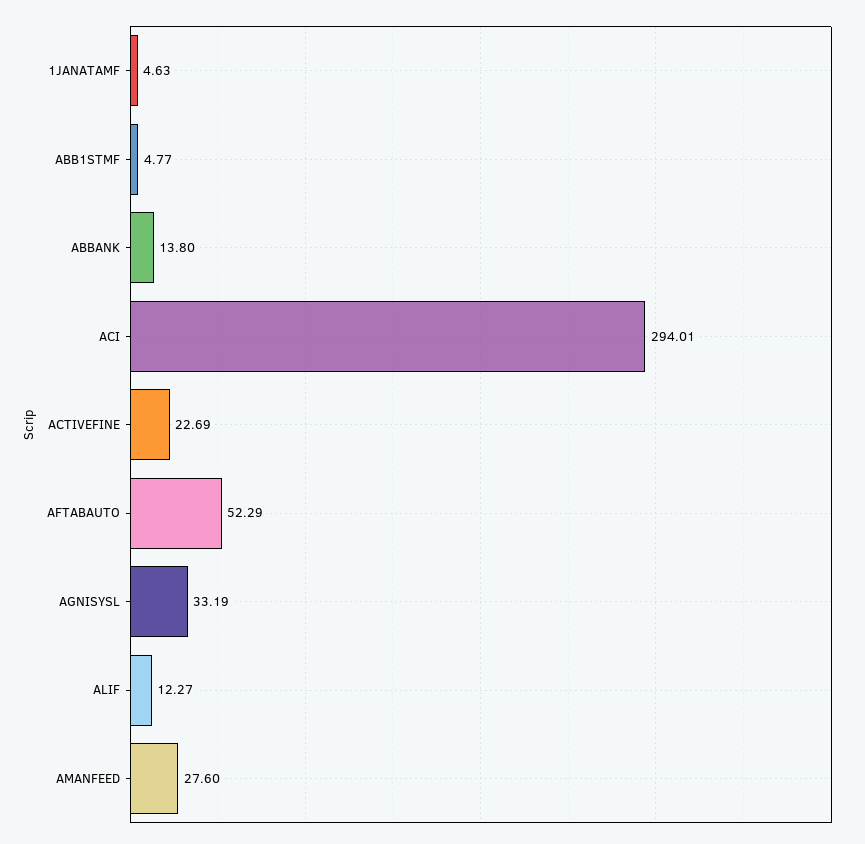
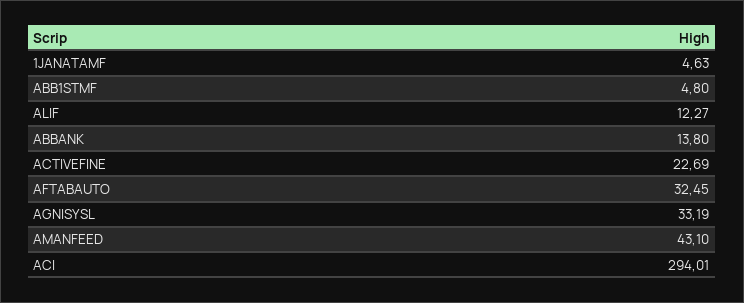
  {
    "1JANATAMF": 4.63,
-   "ABB1STMF": 4.77,
+   "ABB1STMF": 4.8,
    "ABBANK": 13.8,
    "ACI": 294.01,
    "ACTIVEFINE": 22.69,
-   "AFTABAUTO": 52.29,
+   "AFTABAUTO": 32.45,
    "AGNISYSL": 33.19,
    "ALIF": 12.27,
-   "AMANFEED": 27.6
+   "AMANFEED": 43.1
  }

